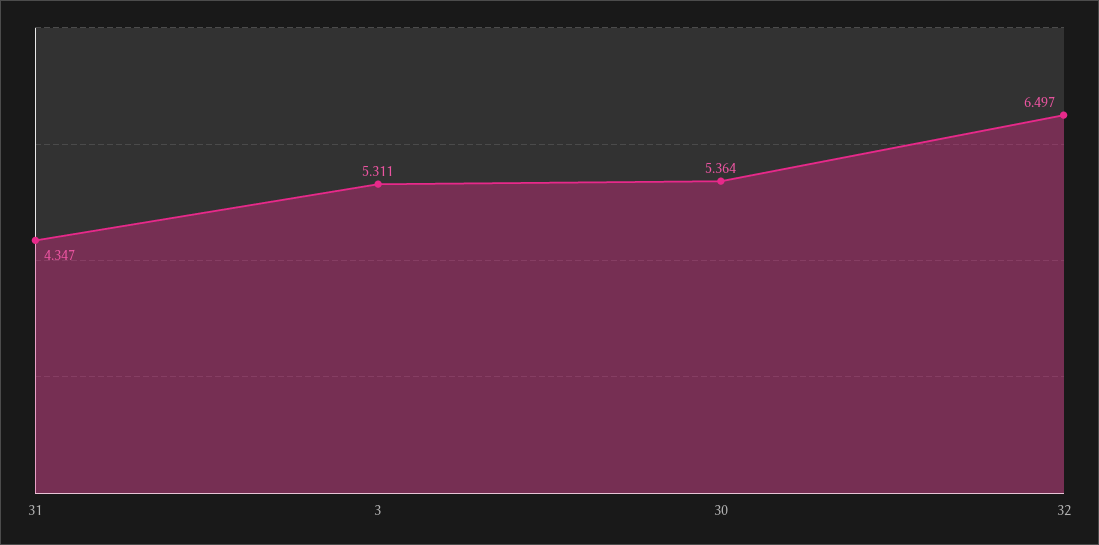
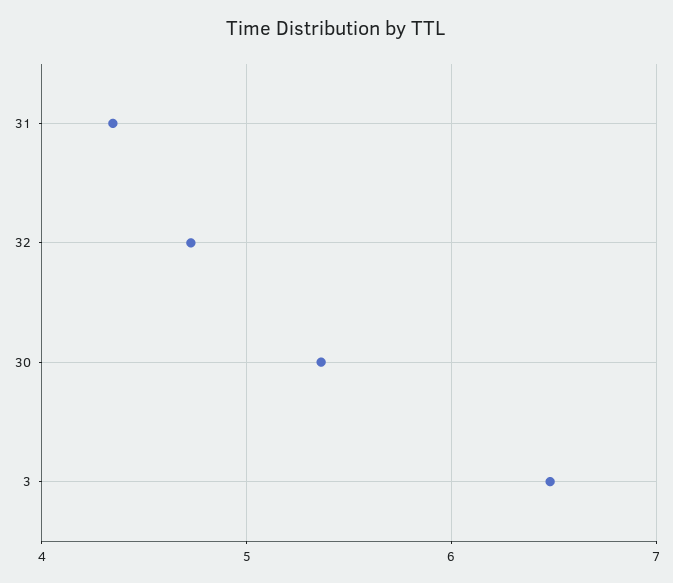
  {
    "31": 4.347,
-   "3": 5.311,
+   "3": 6.5,
    "30": 5.364,
-   "32": 6.497
+   "32": 4.7
  }

